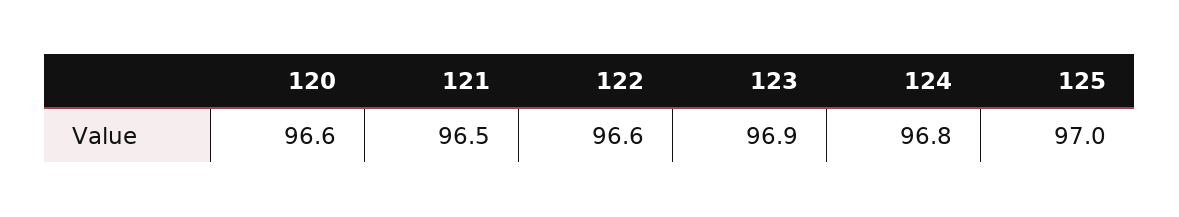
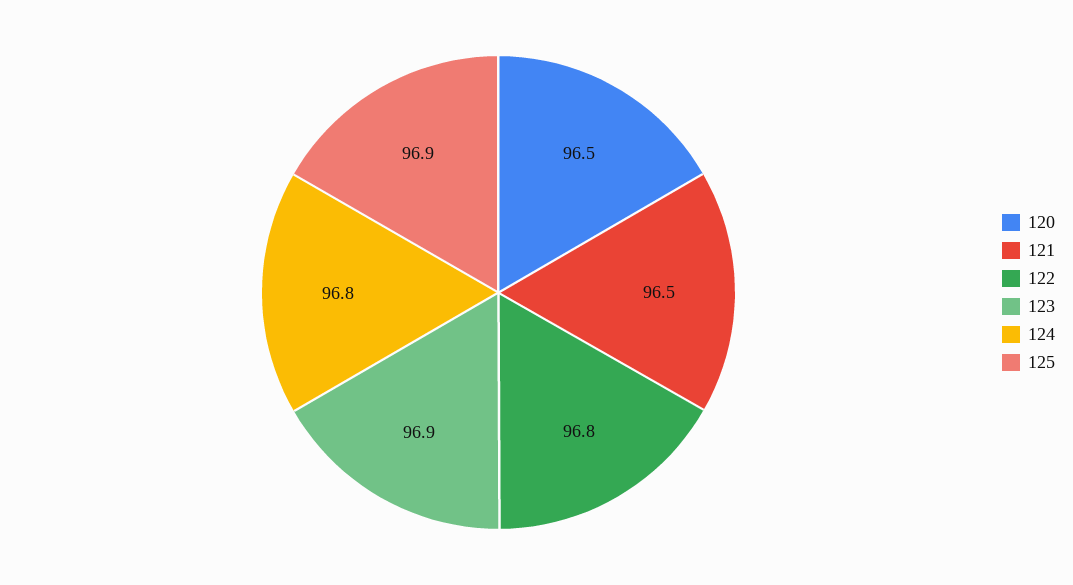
  {
-   "120": 96.6,
+   "120": 96.5,
    "121": 96.5,
-   "122": 96.6,
+   "122": 96.8,
    "123": 96.9,
    "124": 96.8,
-   "125": 97
+   "125": 96.9
  }

